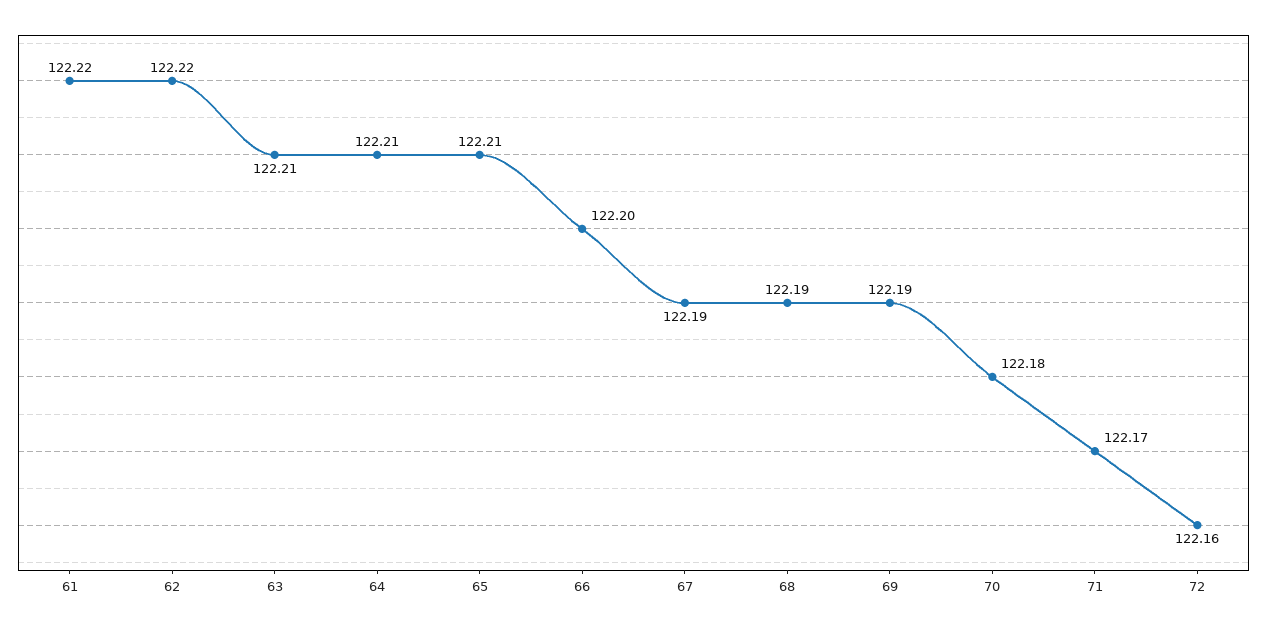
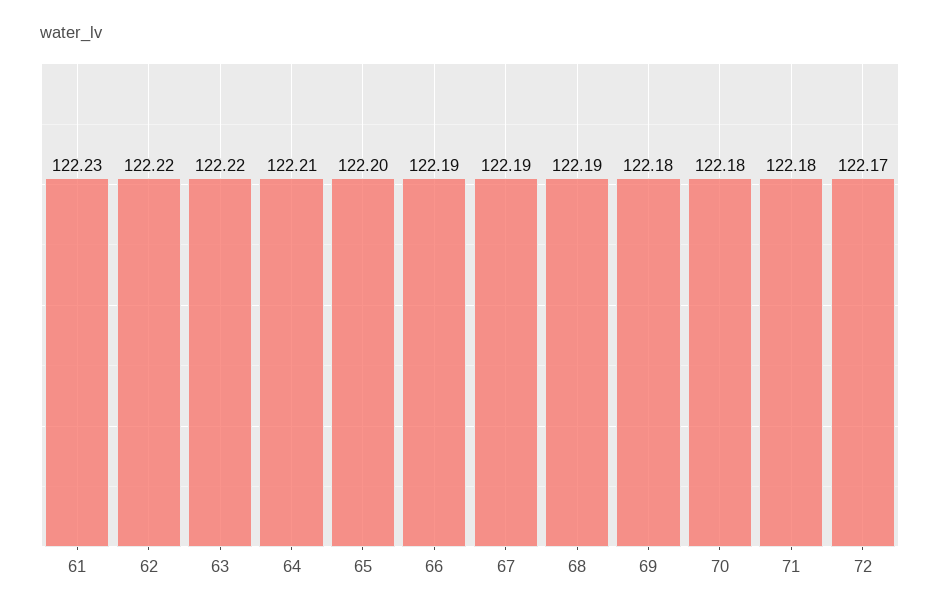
  {
-   "61": 122.22,
+   "61": 122.23,
    "62": 122.22,
-   "63": 122.21,
+   "63": 122.22,
    "64": 122.21,
-   "65": 122.21,
+   "65": 122.2,
-   "66": 122.2,
+   "66": 122.19,
    "67": 122.19,
    "68": 122.19,
-   "69": 122.19,
+   "69": 122.18,
    "70": 122.18,
-   "71": 122.17,
+   "71": 122.18,
-   "72": 122.16
+   "72": 122.17
  }

